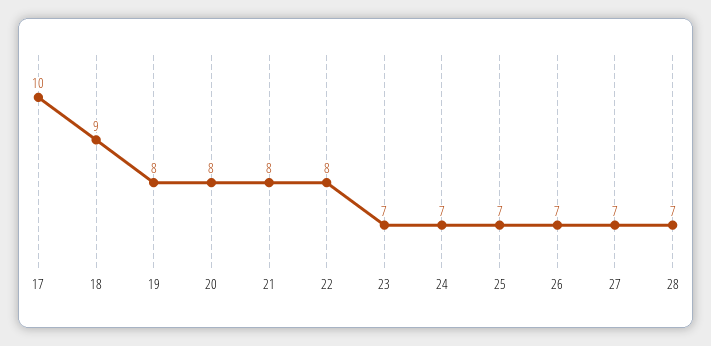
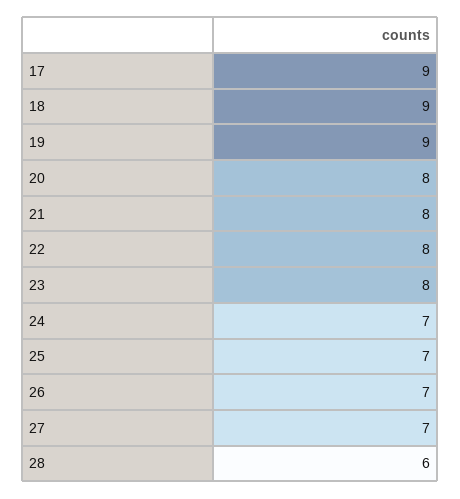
  {
-   "17": 10,
+   "17": 9,
    "18": 9,
-   "19": 8,
+   "19": 9,
    "20": 8,
    "21": 8,
    "22": 8,
-   "23": 7,
+   "23": 8,
    "24": 7,
    "25": 7,
    "26": 7,
    "27": 7,
-   "28": 7
+   "28": 6
  }

